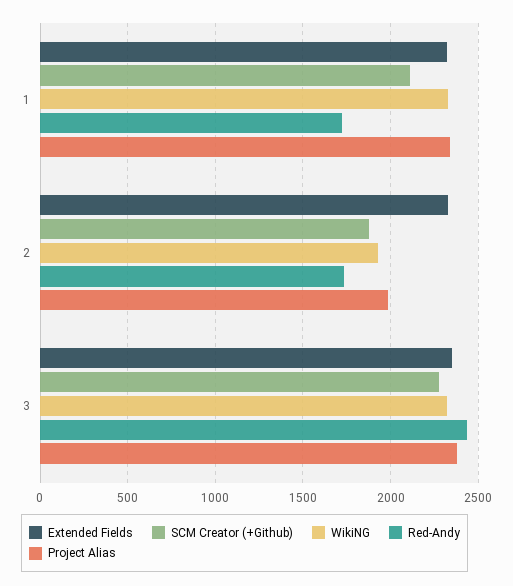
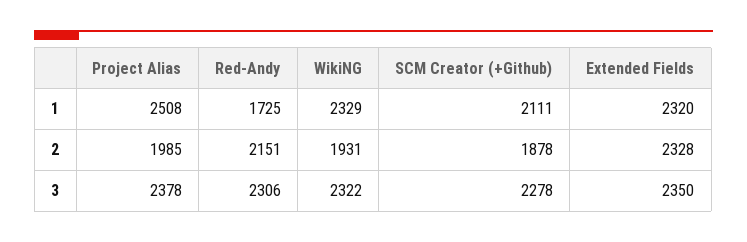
  {
    "Extended Fields": {
      "1": 2320,
      "2": 2328,
      "3": 2350
    },
    "SCM Creator (+Github)": {
      "1": 2111,
      "2": 1878,
      "3": 2278
    },
    "WikiNG": {
      "1": 2329,
      "2": 1931,
      "3": 2322
    },
    "Red-Andy": {
      "1": 1725,
-     "2": 1750,
+     "2": 2151,
-     "3": 2450
+     "3": 2306
    },
    "Project Alias": {
-     "1": 2350,
+     "1": 2508,
      "2": 1985,
      "3": 2378
    }
  }

